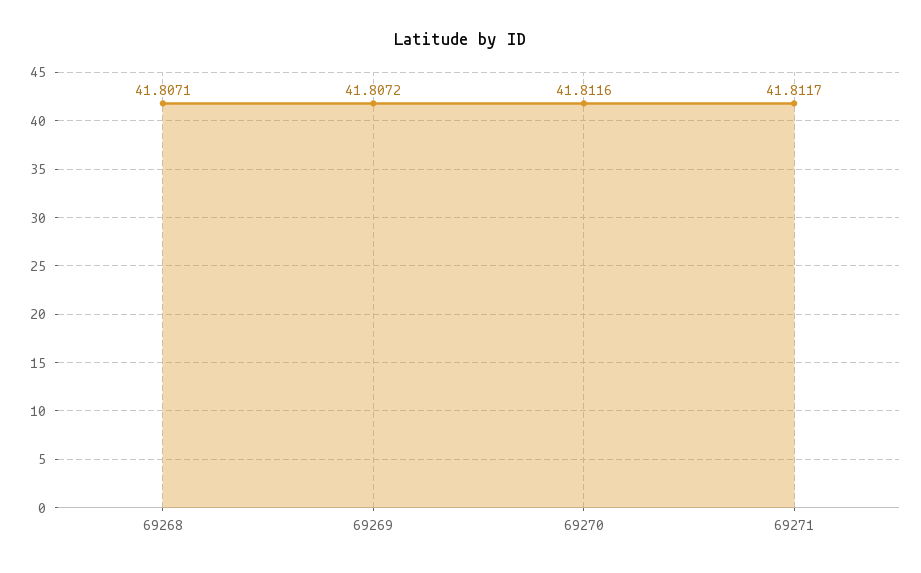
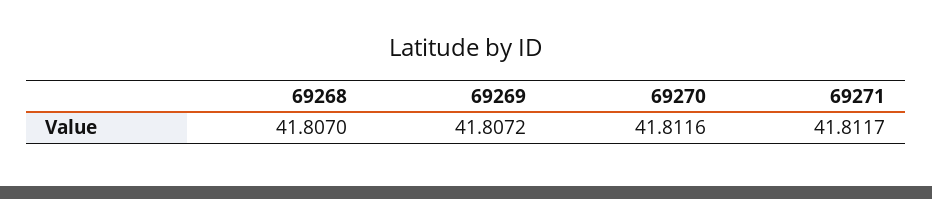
  {
-   "69268": 41.8071,
+   "69268": 41.807,
    "69269": 41.8072,
    "69270": 41.8116,
    "69271": 41.8117
  }

